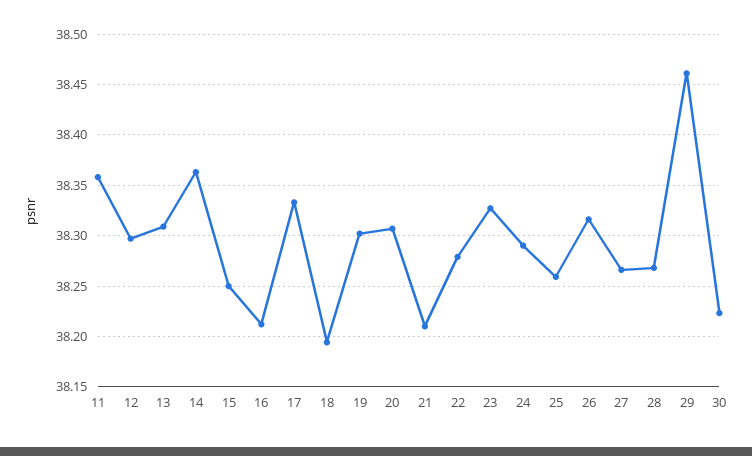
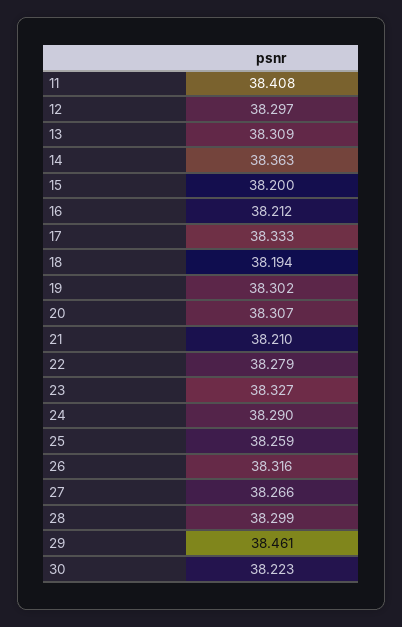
  {
-   "11": 38.36,
+   "11": 38.408,
    "12": 38.297,
    "13": 38.309,
    "14": 38.363,
-   "15": 38.25,
+   "15": 38.2,
    "16": 38.212,
    "17": 38.333,
    "18": 38.194,
    "19": 38.302,
    "20": 38.307,
    "21": 38.21,
    "22": 38.279,
    "23": 38.327,
    "24": 38.29,
    "25": 38.259,
    "26": 38.316,
    "27": 38.266,
-   "28": 38.27,
+   "28": 38.299,
    "29": 38.461,
    "30": 38.223
  }

